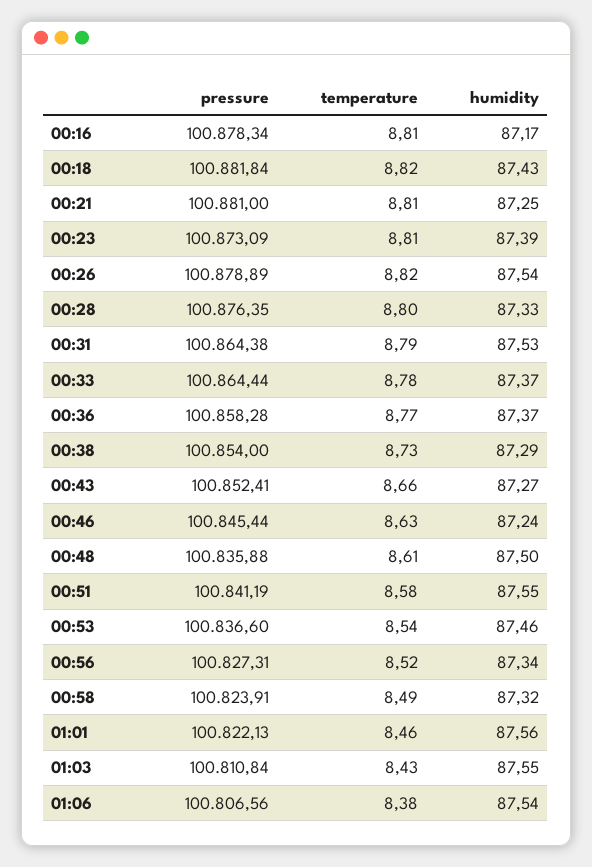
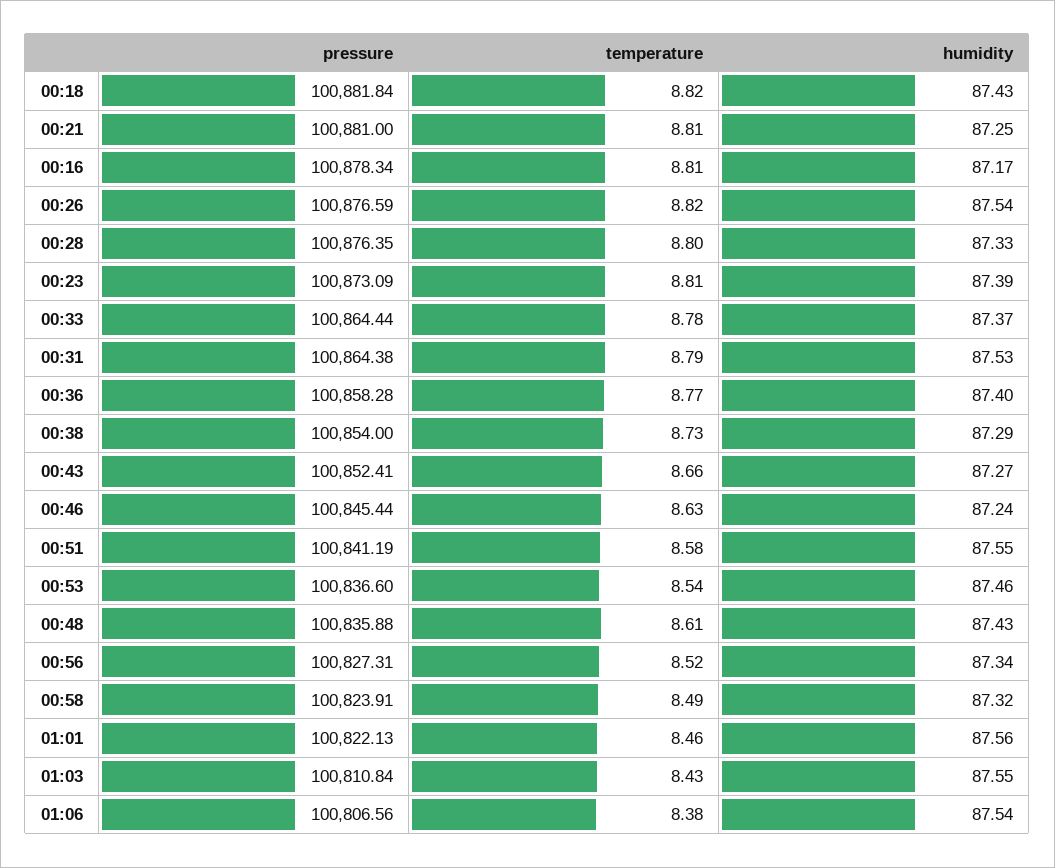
  {
    "pressure": {
      "00:16": 100878.34,
      "00:18": 100881.84,
      "00:21": 100881,
      "00:23": 100873.09,
-     "00:26": 100878.89,
+     "00:26": 100876.59,
      "00:28": 100876.35,
      "00:31": 100864.38,
      "00:33": 100864.44,
      "00:36": 100858.28,
      "00:38": 100854,
      "00:43": 100852.41,
      "00:46": 100845.44,
      "00:48": 100835.88,
      "00:51": 100841.19,
      "00:53": 100836.6,
      "00:56": 100827.31,
      "00:58": 100823.91,
      "01:01": 100822.13,
      "01:03": 100810.84,
      "01:06": 100806.56
    },
    "temperature": {
      "00:16": 8.81,
      "00:18": 8.82,
      "00:21": 8.81,
      "00:23": 8.81,
      "00:26": 8.82,
      "00:28": 8.8,
      "00:31": 8.79,
      "00:33": 8.78,
      "00:36": 8.77,
      "00:38": 8.73,
      "00:43": 8.66,
      "00:46": 8.63,
      "00:48": 8.61,
      "00:51": 8.58,
      "00:53": 8.54,
      "00:56": 8.52,
      "00:58": 8.49,
      "01:01": 8.46,
      "01:03": 8.43,
      "01:06": 8.38
    },
    "humidity": {
      "00:16": 87.17,
      "00:18": 87.43,
      "00:21": 87.25,
      "00:23": 87.39,
      "00:26": 87.54,
      "00:28": 87.33,
      "00:31": 87.53,
      "00:33": 87.37,
-     "00:36": 87.37,
+     "00:36": 87.4,
      "00:38": 87.29,
      "00:43": 87.27,
      "00:46": 87.24,
-     "00:48": 87.5,
+     "00:48": 87.43,
      "00:51": 87.55,
      "00:53": 87.46,
      "00:56": 87.34,
      "00:58": 87.32,
      "01:01": 87.56,
      "01:03": 87.55,
      "01:06": 87.54
    }
  }

